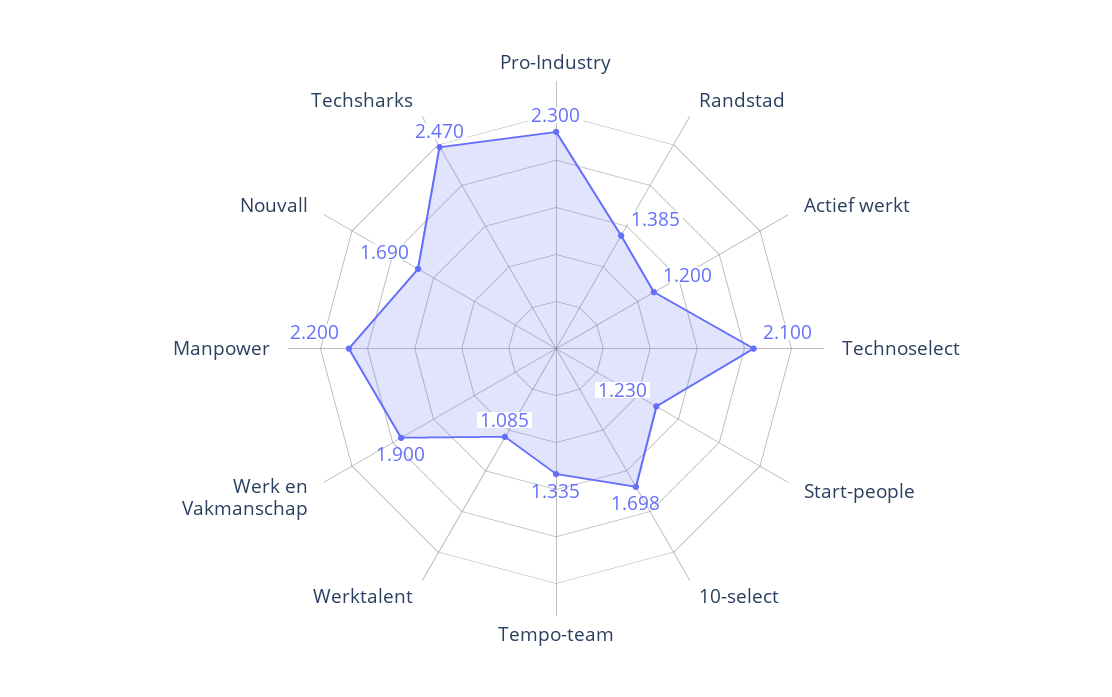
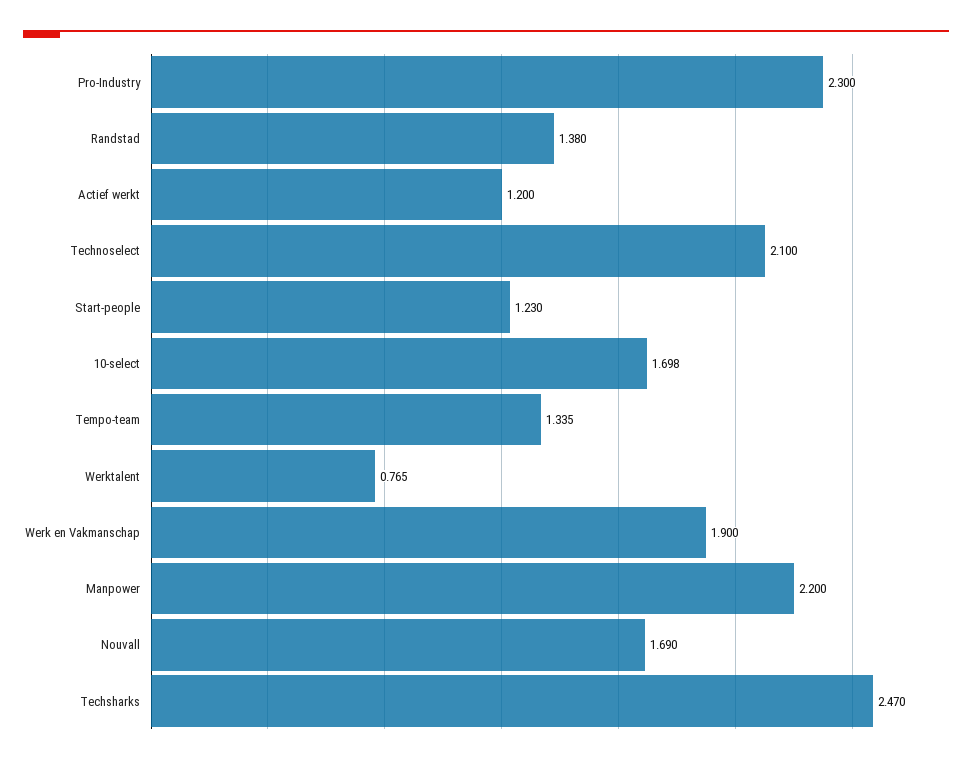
  {
    "Pro-Industry": 2.3,
-   "Randstad": 1.385,
+   "Randstad": 1.38,
    "Actief werkt": 1.2,
    "Technoselect": 2.1,
    "Start-people": 1.23,
    "10-select": 1.698,
    "Tempo-team": 1.335,
-   "Werktalent": 1.085,
+   "Werktalent": 0.765,
    "Werk en Vakmanschap": 1.9,
    "Manpower": 2.2,
    "Nouvall": 1.69,
    "Techsharks": 2.47
  }

